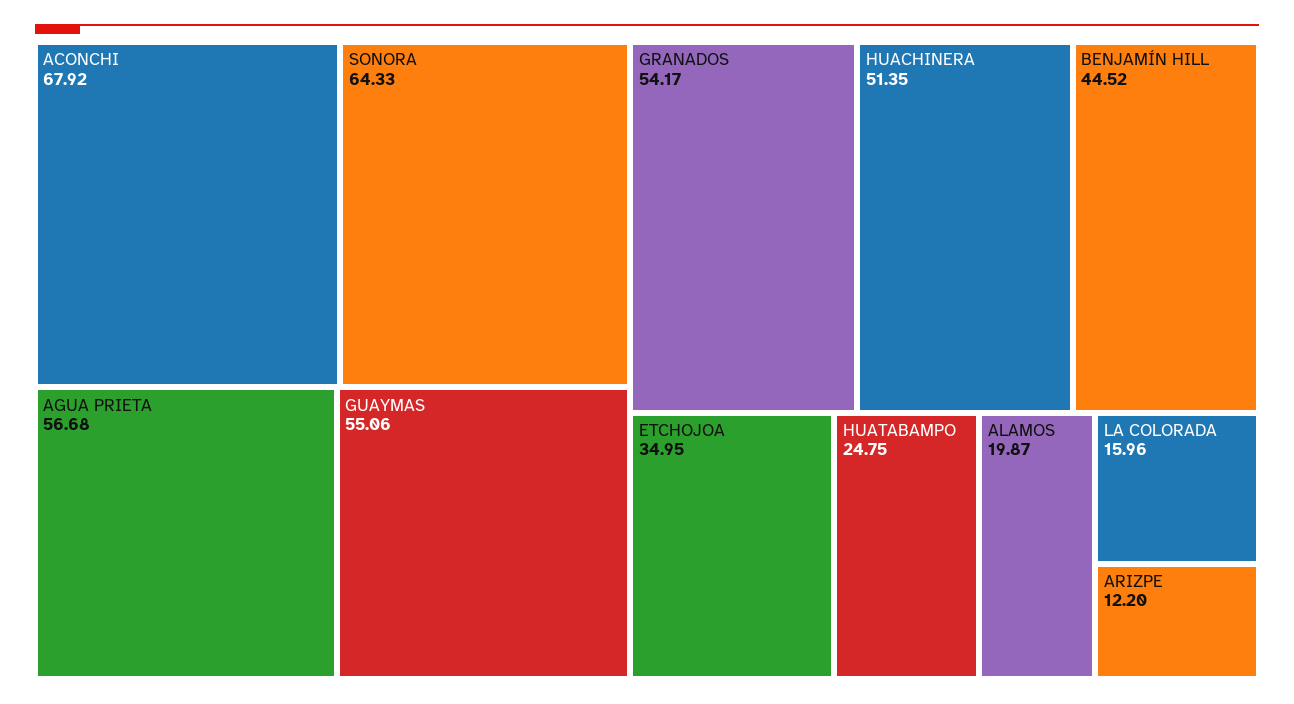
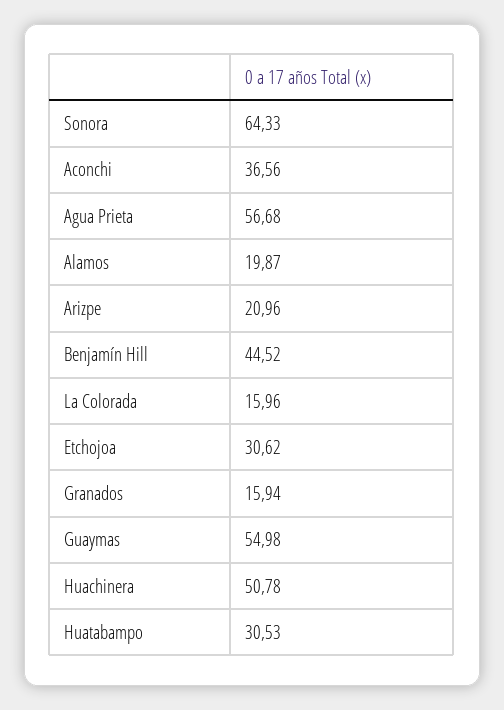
  {
-   "ACONCHI": 67.92,
+   "ACONCHI": 36.56,
    "SONORA": 64.33,
    "AGUA PRIETA": 56.68,
-   "GUAYMAS": 55.06,
+   "GUAYMAS": 54.98,
-   "GRANADOS": 54.17,
+   "GRANADOS": 15.94,
-   "HUACHINERA": 51.35,
+   "HUACHINERA": 50.78,
    "BENJAMÍN HILL": 44.52,
-   "ETCHOJOA": 34.95,
+   "ETCHOJOA": 30.62,
-   "HUATABAMPO": 24.75,
+   "HUATABAMPO": 30.53,
    "ALAMOS": 19.87,
    "LA COLORADA": 15.96,
-   "ARIZPE": 12.2
+   "ARIZPE": 20.96
  }

